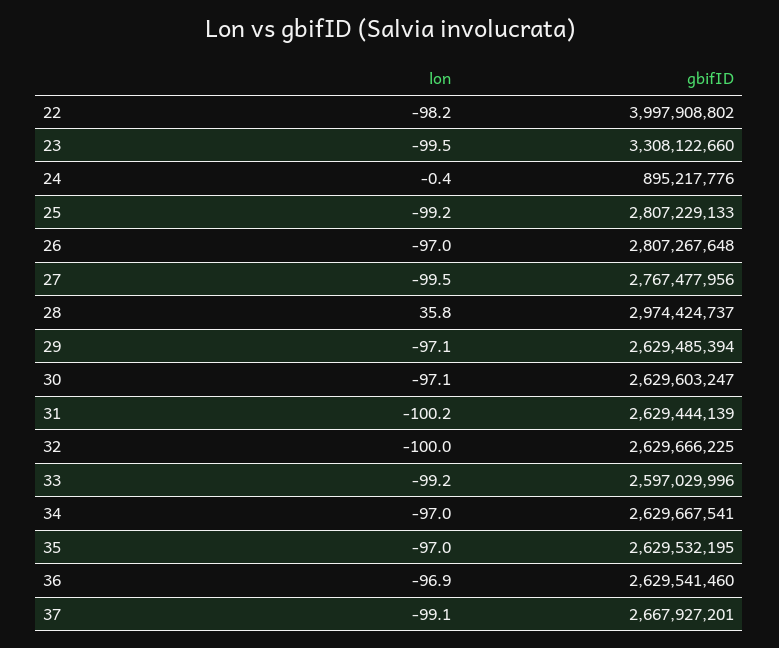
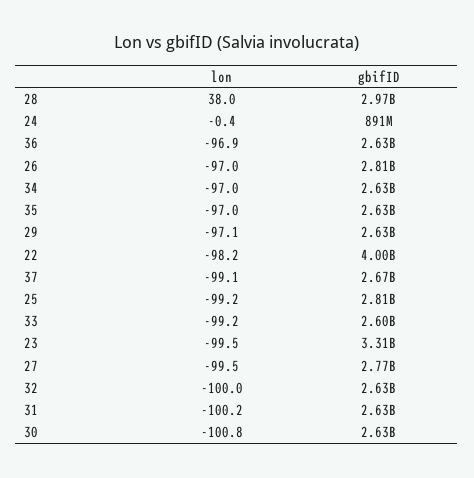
  {
    "lon": {
      "22": -98.2,
      "23": -99.5,
      "24": -0.4,
      "25": -99.2,
      "26": -97,
      "27": -99.5,
-     "28": 35.8,
+     "28": 38,
      "29": -97.1,
-     "30": -97.1,
+     "30": -100.8,
      "31": -100.2,
      "32": -100,
      "33": -99.2,
      "34": -97,
      "35": -97,
      "36": -96.9,
      "37": -99.1
    },
    "gbifID": {
      "22": 3997908802,
      "23": 3308122660,
-     "24": 895217776,
+     "24": 891000000,
      "25": 2807229133,
      "26": 2807267648,
      "27": 2767477956,
      "28": 2974424737,
      "29": 2629485394,
      "30": 2629603247,
      "31": 2629444139,
      "32": 2629666225,
      "33": 2597029996,
      "34": 2629667541,
      "35": 2629532195,
      "36": 2629541460,
      "37": 2667927201
    }
  }

